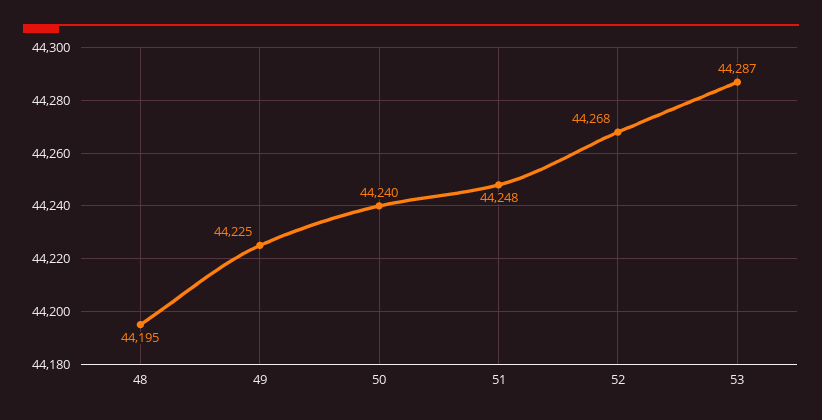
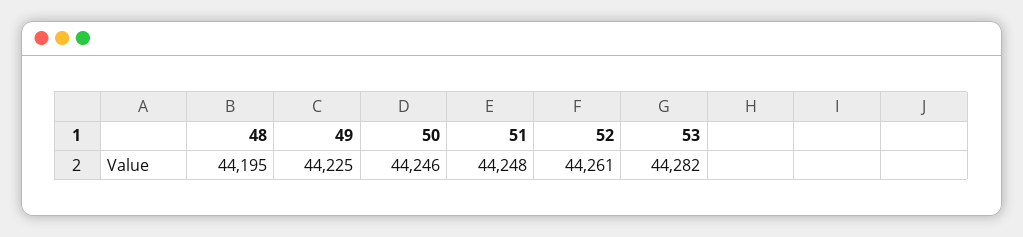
  {
    "48": 44195,
    "49": 44225,
-   "50": 44240,
+   "50": 44246,
    "51": 44248,
-   "52": 44268,
+   "52": 44261,
-   "53": 44287
+   "53": 44282
  }

